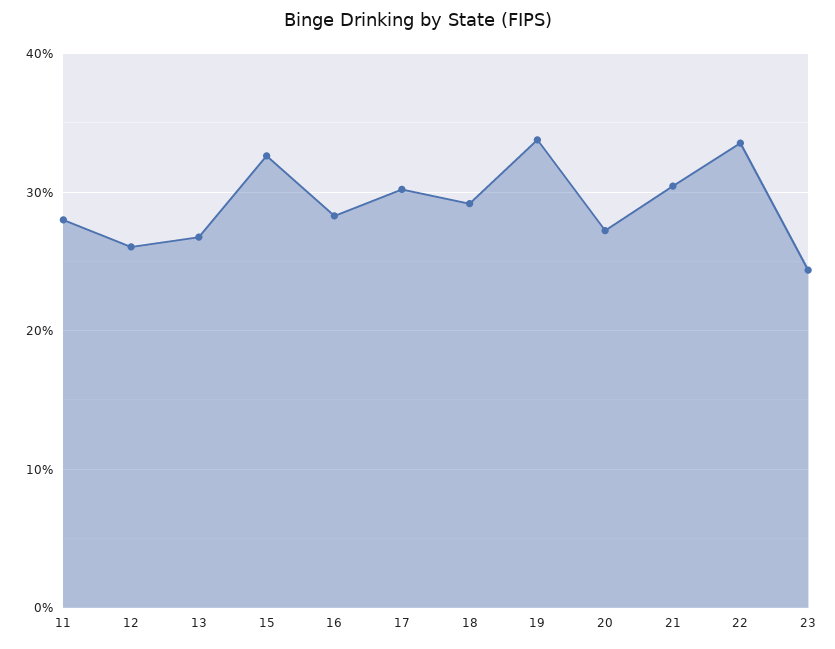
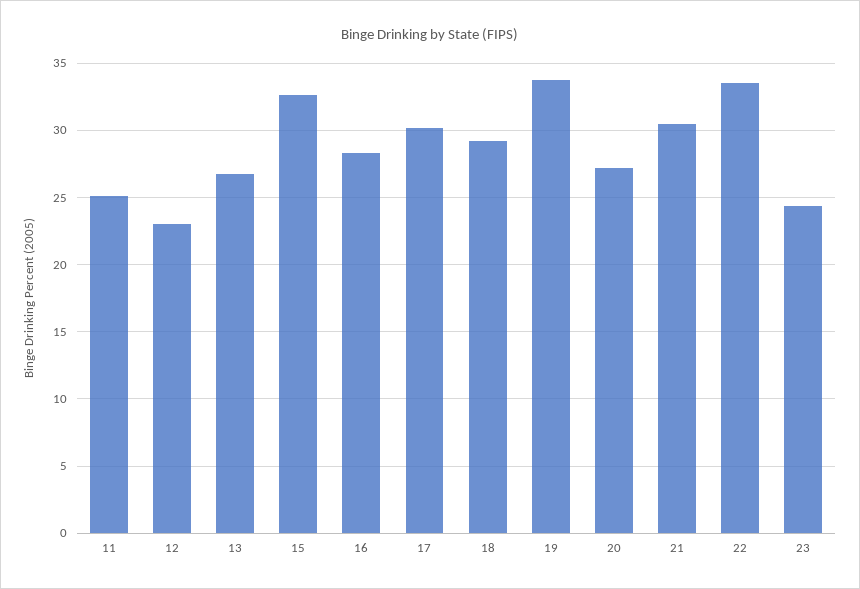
  {
-   "11": 28,
+   "11": 25,
-   "12": 26,
+   "12": 23,
    "13": 26.5,
    "15": 32.5,
    "16": 28.5,
    "17": 30,
    "18": 29,
    "19": 34,
    "20": 27,
    "21": 30.5,
    "22": 33.5,
    "23": 24.5
  }

